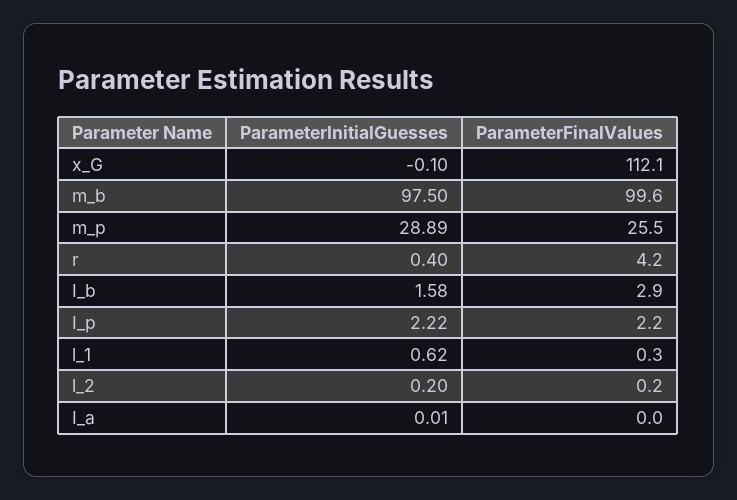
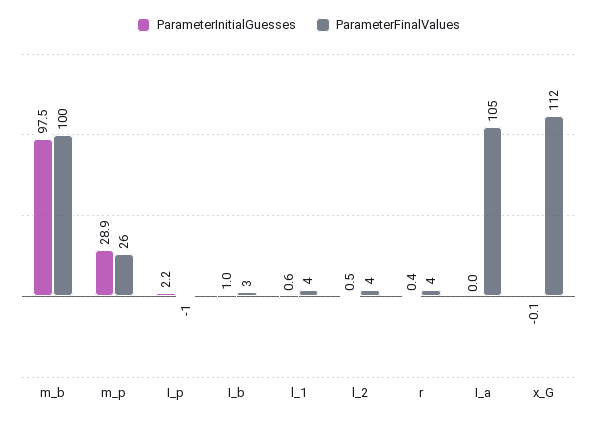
  {
    "ParameterInitialGuesses": {
      "x_G": -0.1,
      "m_b": 97.5,
      "m_p": 28.89,
      "r": 0.4,
-     "I_b": 1.58,
+     "I_b": 1,
      "I_p": 2.22,
      "l_1": 0.62,
-     "l_2": 0.2,
+     "l_2": 0.5,
      "I_a": 0.01
    },
    "ParameterFinalValues": {
      "x_G": 112.1,
      "m_b": 99.6,
      "m_p": 25.5,
      "r": 4.2,
      "I_b": 2.9,
-     "I_p": 2.2,
+     "I_p": -1,
-     "l_1": 0.3,
+     "l_1": 4,
-     "l_2": 0.2,
+     "l_2": 4,
-     "I_a": 0
+     "I_a": 105
    }
  }

